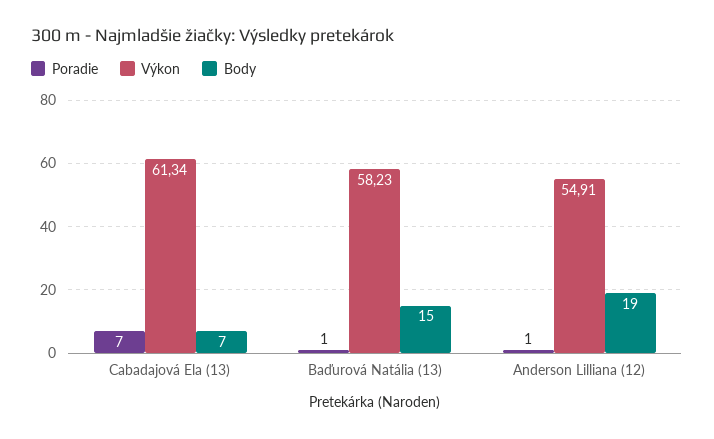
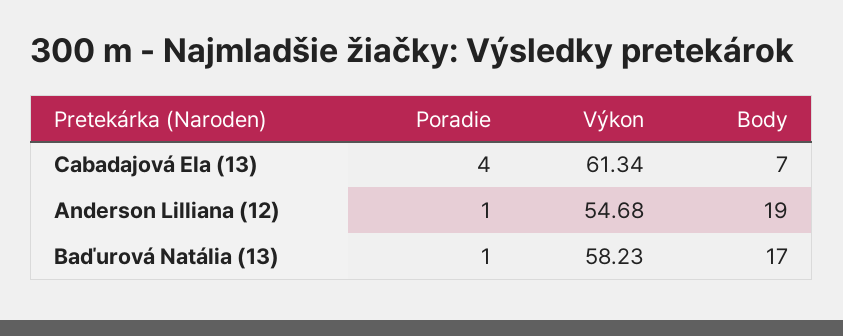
  {
    "Poradie": {
-     "Cabadajová Ela (13)": 7,
+     "Cabadajová Ela (13)": 4,
      "Baďurová Natália (13)": 1,
      "Anderson Lilliana (12)": 1
    },
    "Výkon": {
      "Cabadajová Ela (13)": 61.34,
      "Baďurová Natália (13)": 58.23,
-     "Anderson Lilliana (12)": 54.91
+     "Anderson Lilliana (12)": 54.68
    },
    "Body": {
      "Cabadajová Ela (13)": 7,
-     "Baďurová Natália (13)": 15,
+     "Baďurová Natália (13)": 17,
      "Anderson Lilliana (12)": 19
    }
  }

